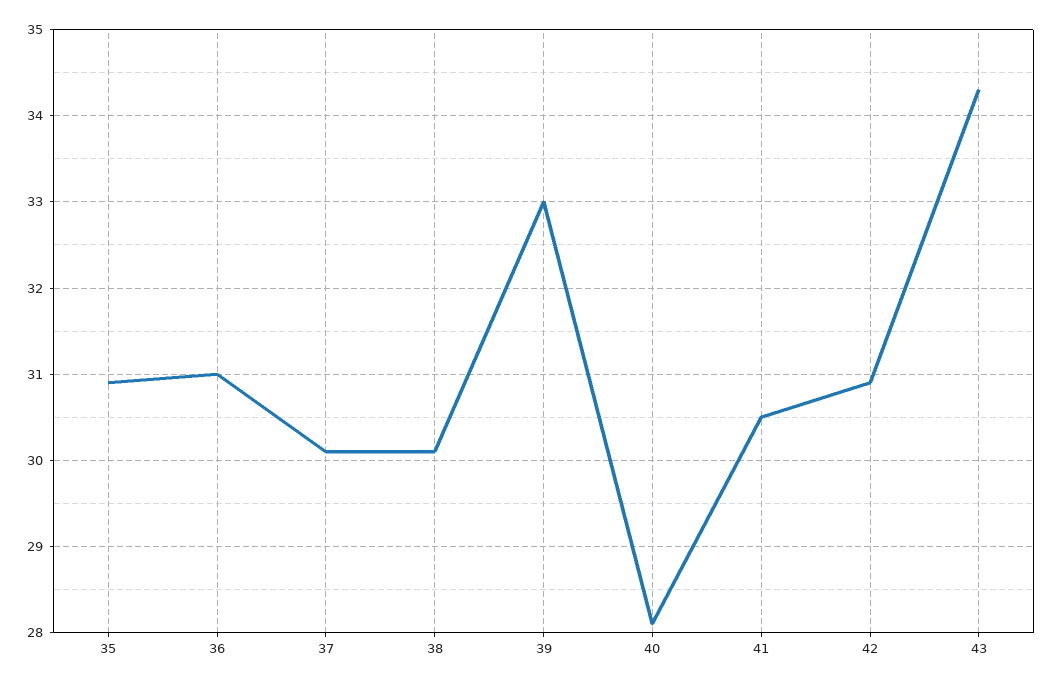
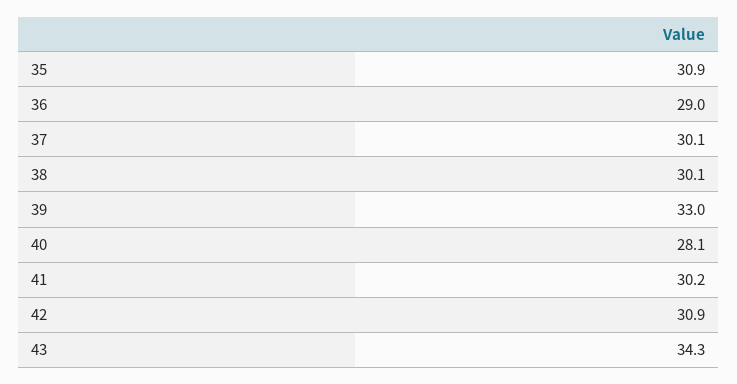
  {
    "35": 30.9,
-   "36": 31,
+   "36": 29,
    "37": 30.1,
    "38": 30.1,
    "39": 33,
    "40": 28.1,
-   "41": 30.5,
+   "41": 30.2,
    "42": 30.9,
    "43": 34.3
  }

